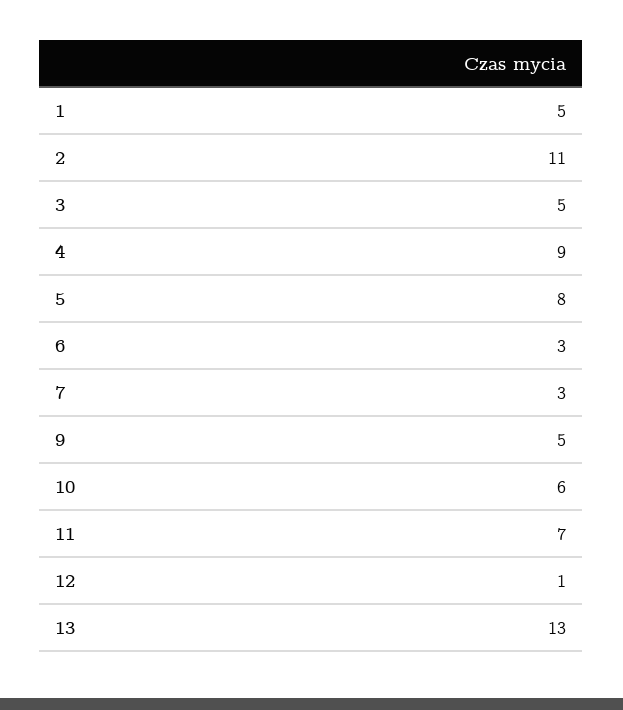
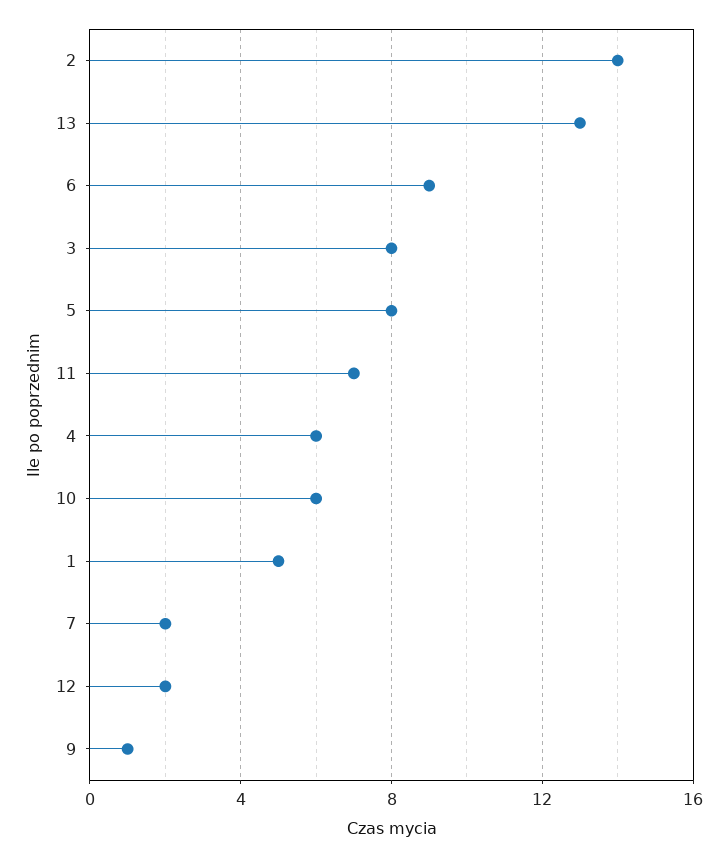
  {
    "1": 5,
-   "2": 11,
+   "2": 14,
-   "3": 5,
+   "3": 8,
-   "4": 9,
+   "4": 6,
    "5": 8,
-   "6": 3,
+   "6": 9,
-   "7": 3,
+   "7": 2,
-   "9": 5,
+   "9": 1,
    "10": 6,
    "11": 7,
-   "12": 1,
+   "12": 2,
    "13": 13
  }

